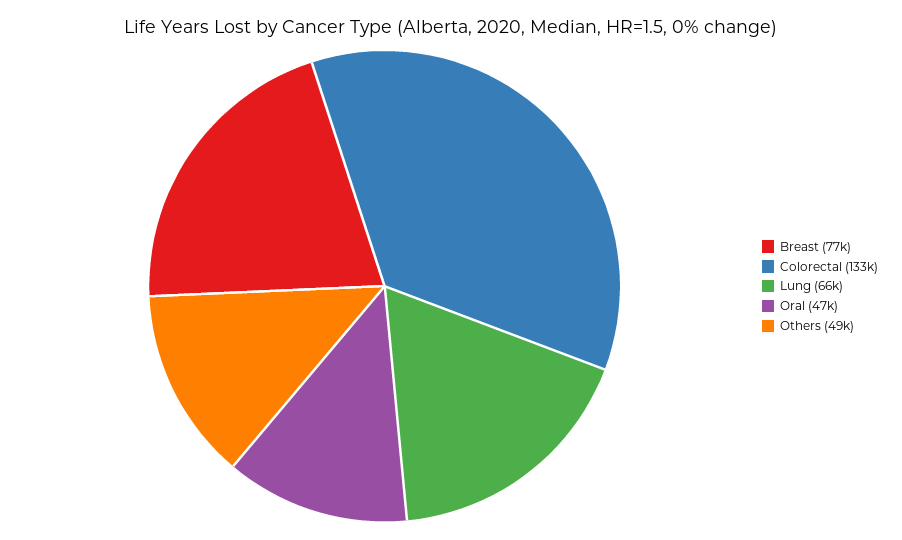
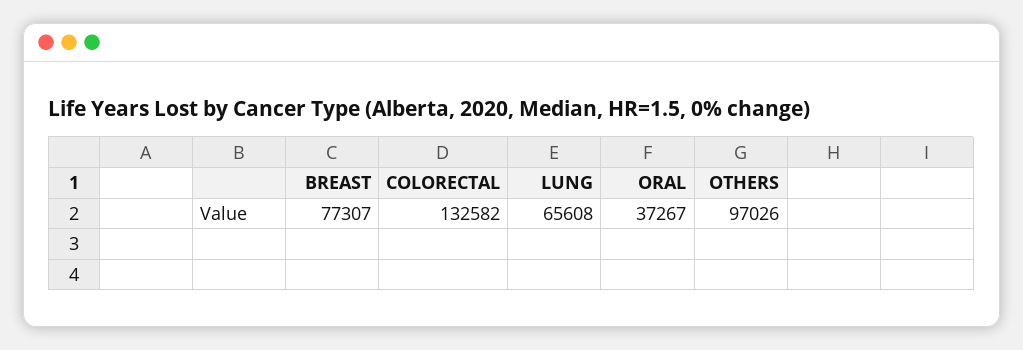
  {
    "Breast": 77307,
    "Colorectal": 132582,
    "Lung": 65608,
-   "Oral": 47000,
+   "Oral": 37267,
-   "Others": 49000
+   "Others": 97026
  }

